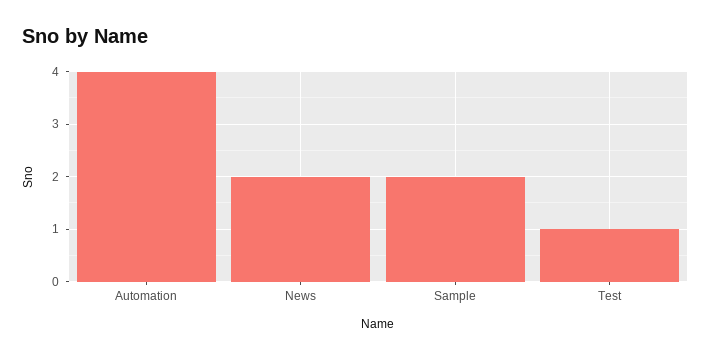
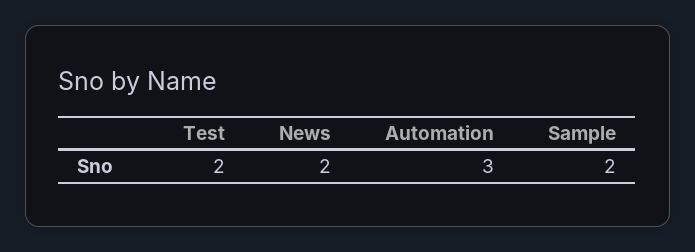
  {
-   "Automation": 4,
+   "Automation": 3,
    "News": 2,
    "Sample": 2,
-   "Test": 1
+   "Test": 2
  }

